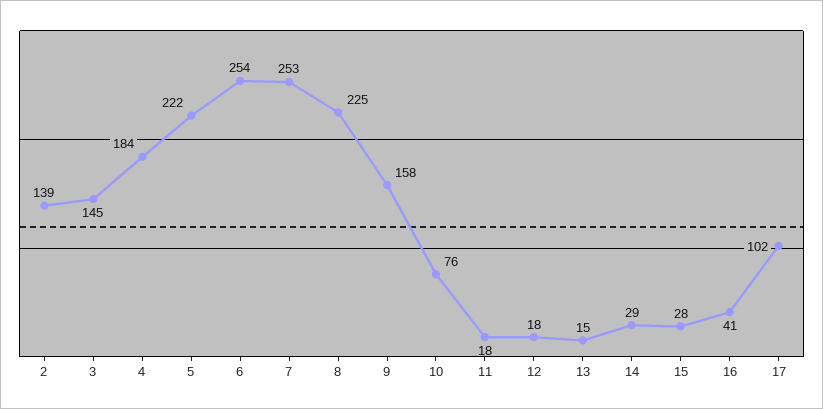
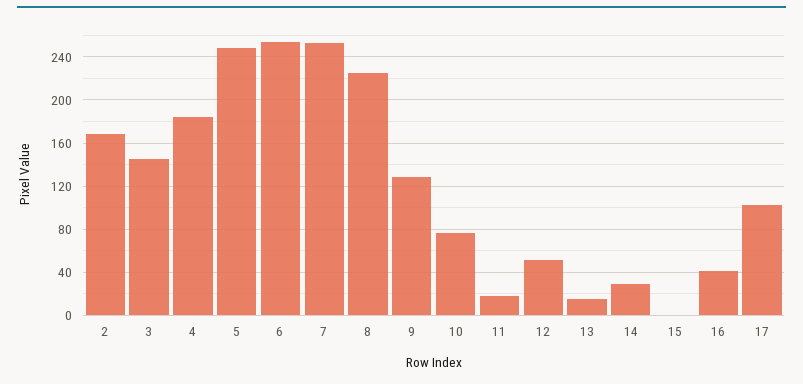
  {
-   "2": 139,
+   "2": 170,
    "3": 145,
    "4": 184,
-   "5": 222,
+   "5": 250,
    "6": 254,
    "7": 253,
    "8": 225,
-   "9": 158,
+   "9": 130,
    "10": 76,
    "11": 18,
-   "12": 18,
+   "12": 50,
    "13": 15,
    "14": 29,
-   "15": 28,
+   "15": 0,
    "16": 41,
    "17": 102
  }

